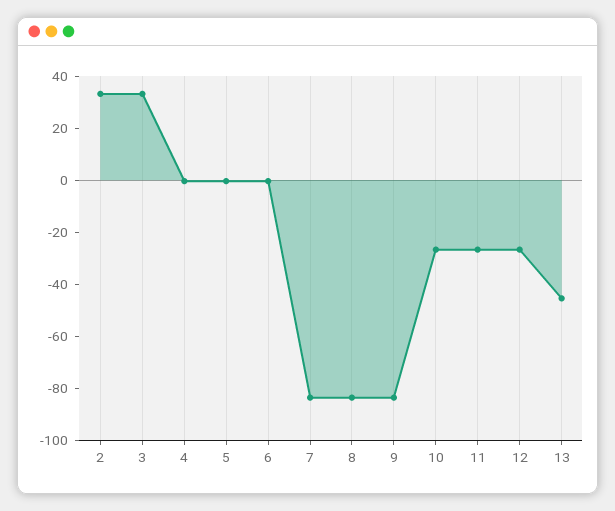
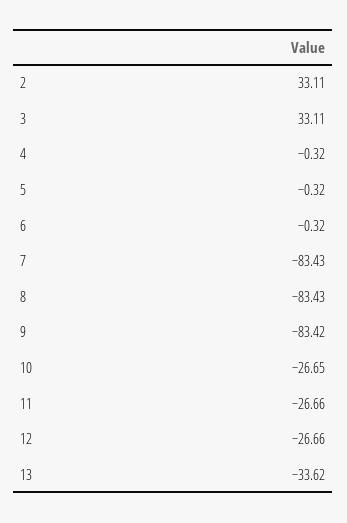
  {
    "2": 33.11,
    "3": 33.11,
    "4": -0.32,
    "5": -0.32,
    "6": -0.32,
    "7": -83.43,
    "8": -83.43,
    "9": -83.42,
    "10": -26.65,
    "11": -26.66,
    "12": -26.66,
-   "13": -45
+   "13": -33.62
  }

